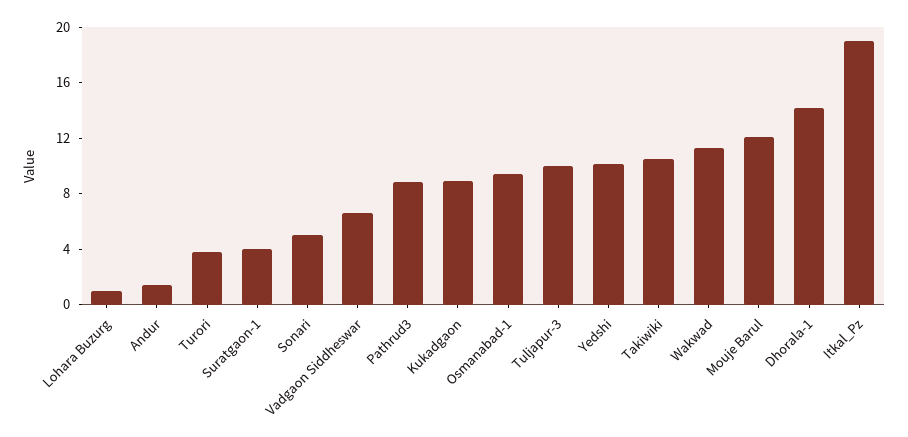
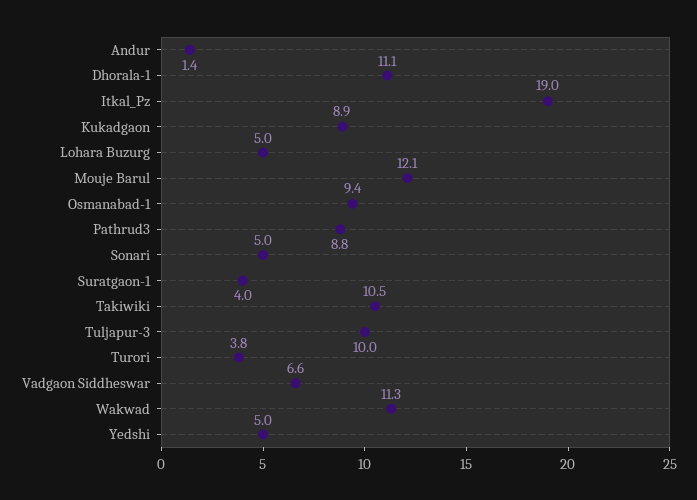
  {
-   "Lohara Buzurg": 1,
+   "Lohara Buzurg": 5,
    "Andur": 1.4,
    "Turori": 3.8,
    "Suratgaon-1": 4,
    "Sonari": 5,
    "Vadgaon Siddheswar": 6.6,
    "Pathrud3": 8.8,
    "Kukadgaon": 8.9,
    "Osmanabad-1": 9.4,
    "Tuljapur-3": 10,
-   "Yedshi": 10,
+   "Yedshi": 5,
    "Takiwiki": 10.5,
    "Wakwad": 11.3,
    "Mouje Barul": 12.1,
-   "Dhorala-1": 14,
+   "Dhorala-1": 11.1,
    "Itkal_Pz": 19
  }

